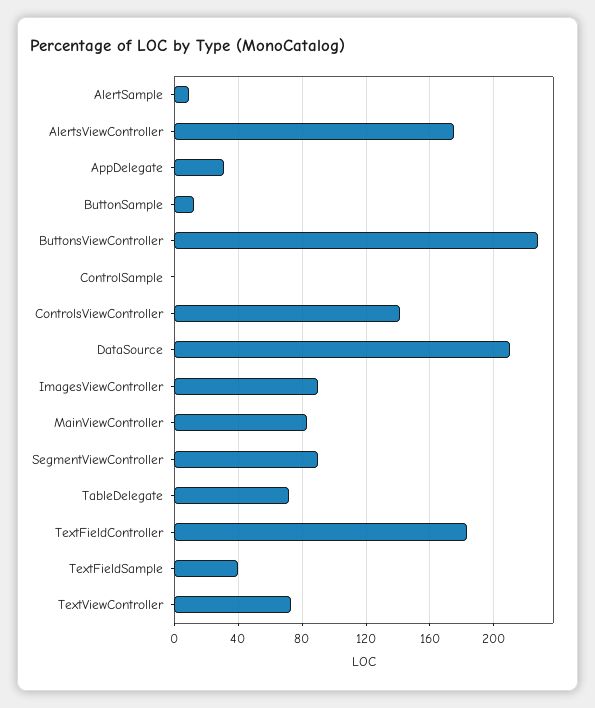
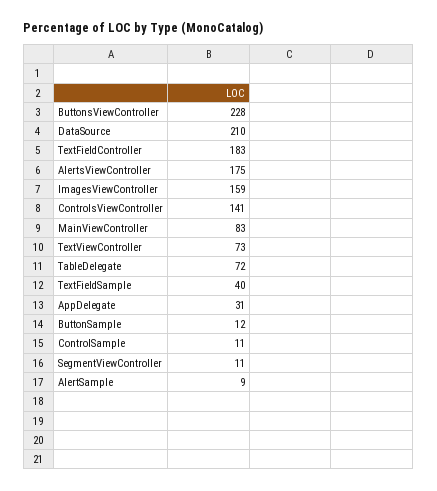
  {
    "AlertSample": 9,
    "AlertsViewController": 175,
    "AppDelegate": 31,
    "ButtonSample": 12,
    "ButtonsViewController": 228,
-   "ControlSample": 0,
+   "ControlSample": 11,
    "ControlsViewController": 141,
    "DataSource": 210,
-   "ImagesViewController": 90,
+   "ImagesViewController": 159,
    "MainViewController": 83,
-   "SegmentViewController": 90,
+   "SegmentViewController": 11,
    "TableDelegate": 72,
    "TextFieldController": 183,
    "TextFieldSample": 40,
    "TextViewController": 73
  }

